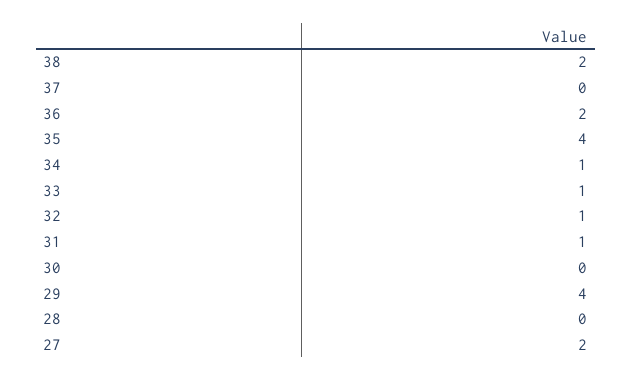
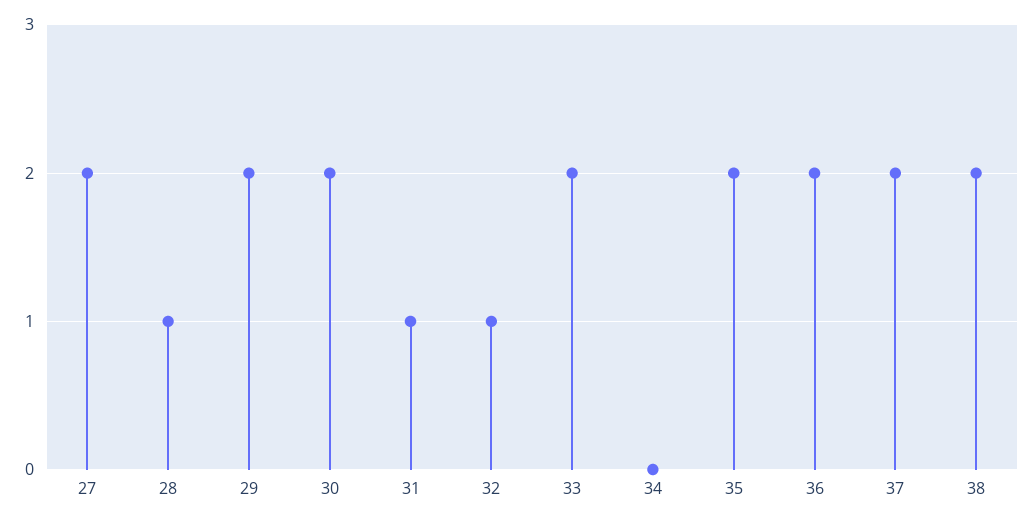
  {
    "38": 2,
-   "37": 0,
+   "37": 2,
    "36": 2,
-   "35": 4,
+   "35": 2,
-   "34": 1,
+   "34": 0,
-   "33": 1,
+   "33": 2,
    "32": 1,
    "31": 1,
-   "30": 0,
+   "30": 2,
-   "29": 4,
+   "29": 2,
-   "28": 0,
+   "28": 1,
    "27": 2
  }

